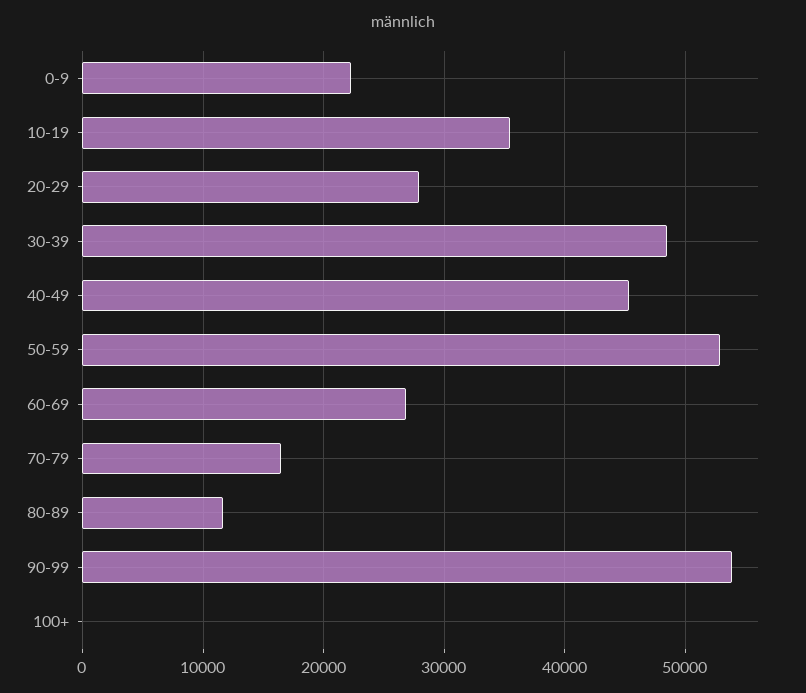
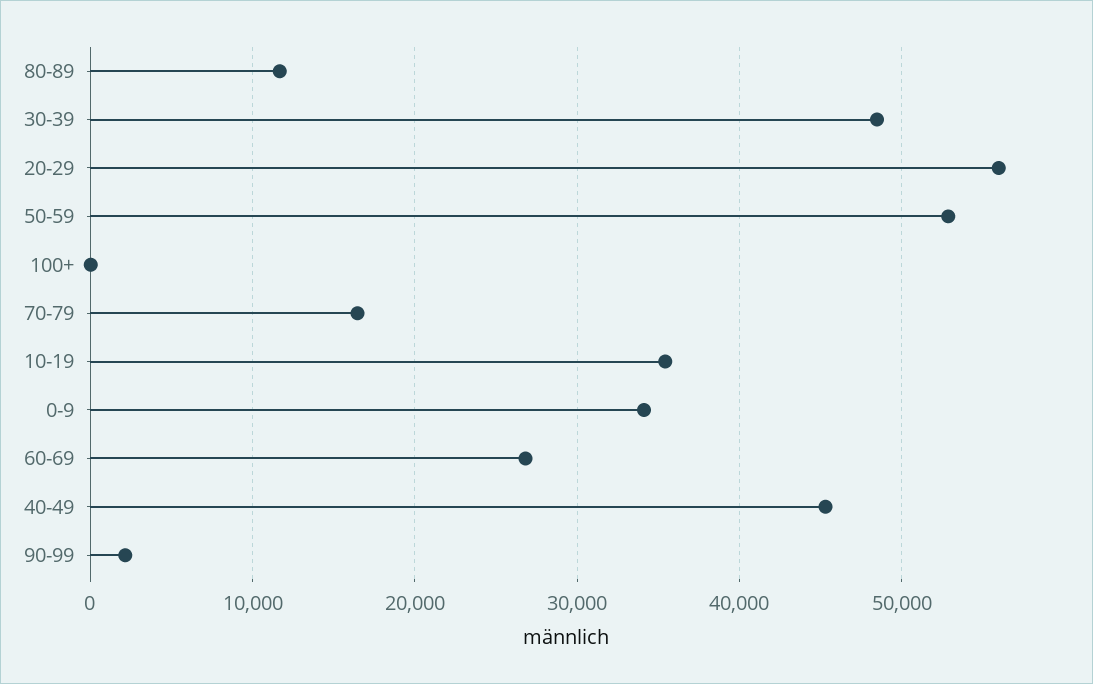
  {
-   "0-9": 22000,
+   "0-9": 34000,
    "10-19": 35000,
-   "20-29": 28000,
+   "20-29": 56000,
    "30-39": 48000,
    "40-49": 45000,
    "50-59": 53000,
    "60-69": 27000,
    "70-79": 16000,
    "80-89": 12000,
-   "90-99": 54000,
+   "90-99": 2000,
    "100+": 0
  }

